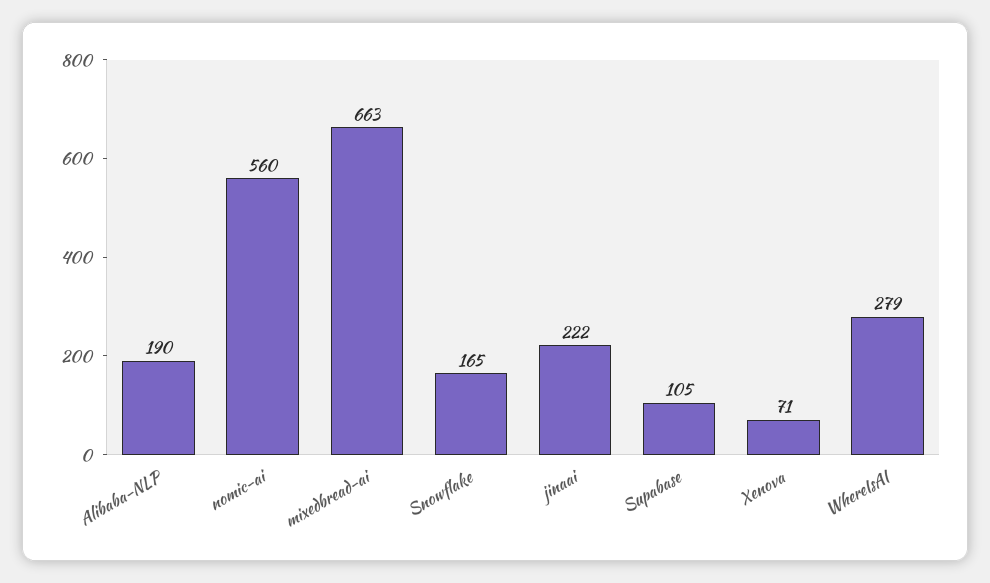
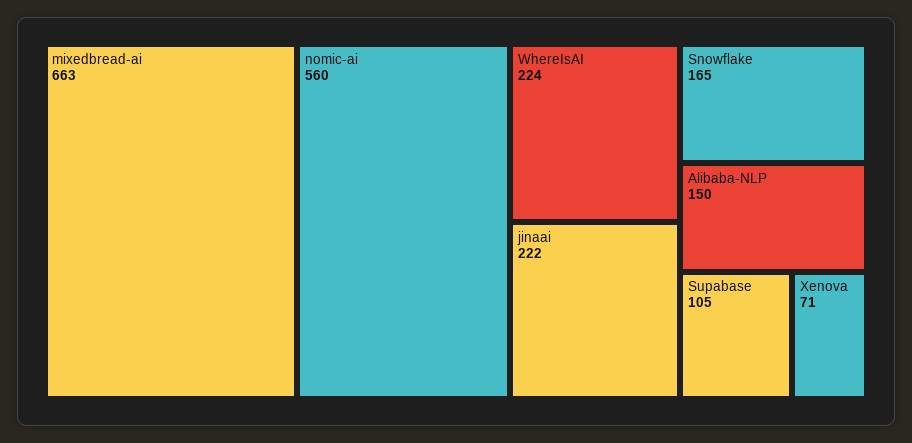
  {
-   "Alibaba-NLP": 190,
+   "Alibaba-NLP": 150,
    "nomic-ai": 560,
    "mixedbread-ai": 663,
    "Snowflake": 165,
    "jinaai": 222,
    "Supabase": 105,
    "Xenova": 71,
-   "WhereIsAI": 279
+   "WhereIsAI": 224
  }

